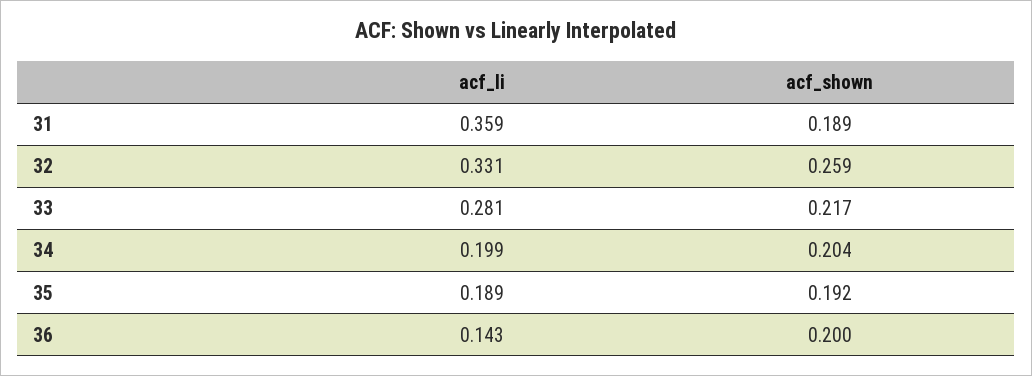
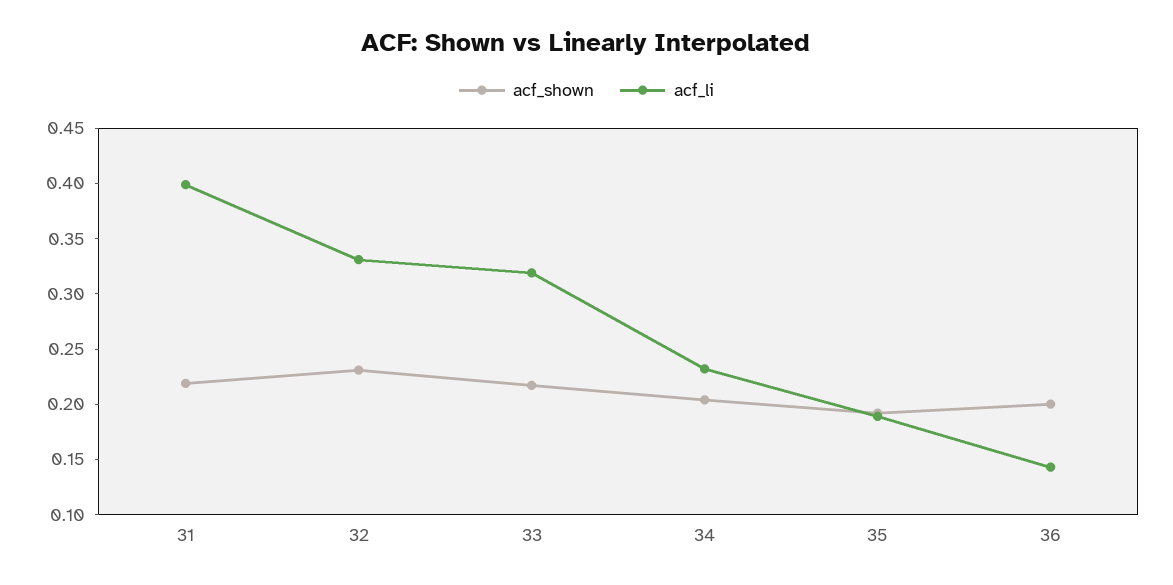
  {
    "acf_li": {
-     "31": 0.359,
+     "31": 0.4,
      "32": 0.331,
-     "33": 0.281,
+     "33": 0.32,
-     "34": 0.199,
+     "34": 0.23,
      "35": 0.189,
      "36": 0.143
    },
    "acf_shown": {
-     "31": 0.189,
+     "31": 0.22,
-     "32": 0.259,
+     "32": 0.23,
      "33": 0.217,
      "34": 0.204,
      "35": 0.192,
      "36": 0.2
    }
  }

